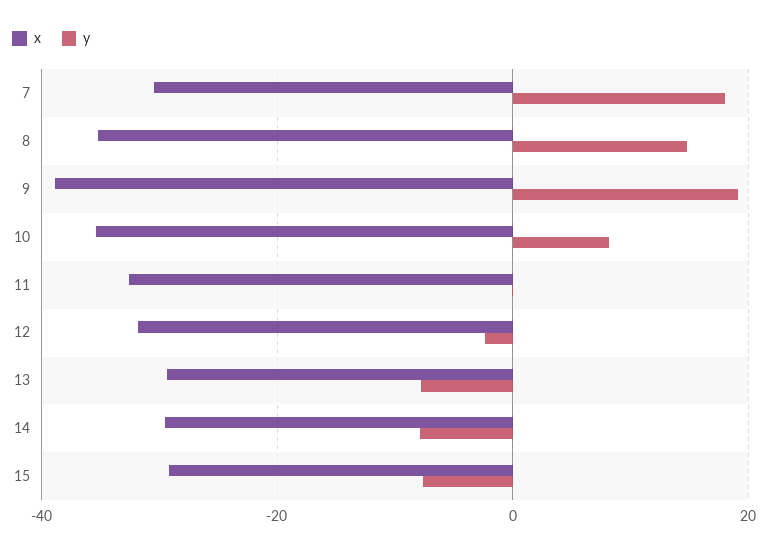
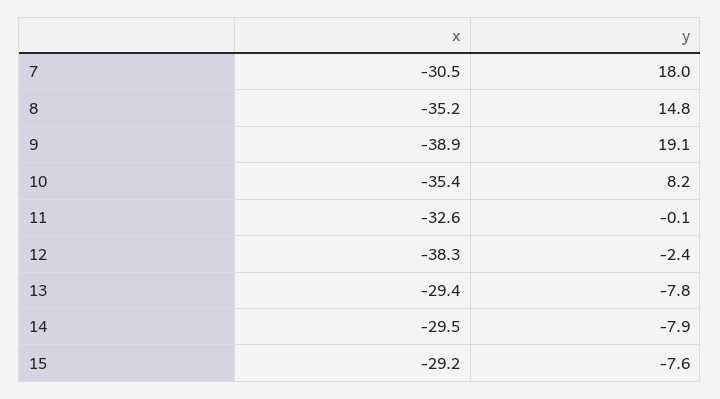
  {
    "x": {
      "7": -30.5,
      "8": -35.2,
      "9": -38.9,
      "10": -35.4,
      "11": -32.6,
-     "12": -32,
+     "12": -38.3,
      "13": -29.4,
      "14": -29.5,
      "15": -29.2
    },
    "y": {
      "7": 18,
      "8": 14.8,
      "9": 19.1,
      "10": 8.2,
      "11": -0.1,
      "12": -2.4,
      "13": -7.8,
      "14": -7.9,
      "15": -7.6
    }
  }

